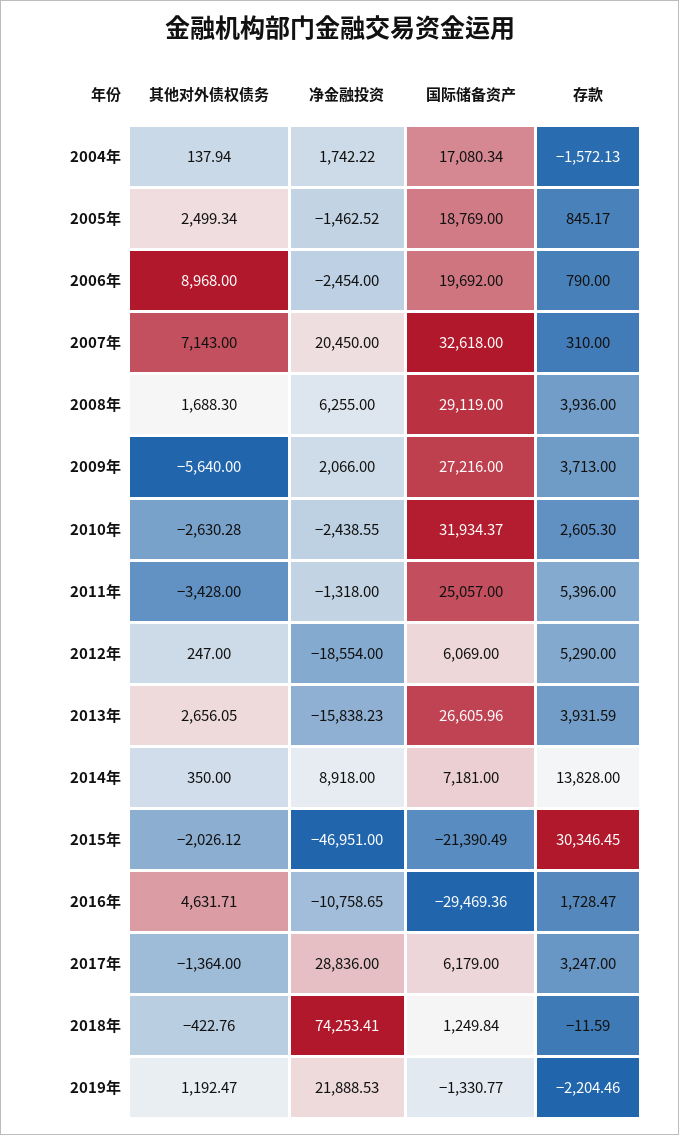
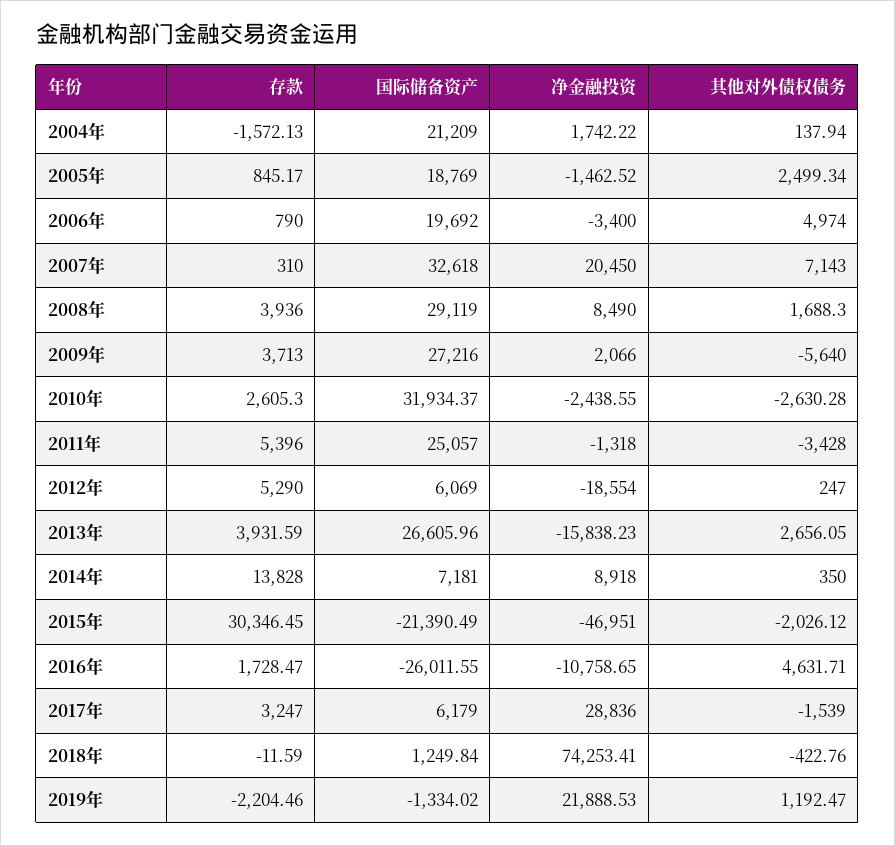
  {
    "其他对外债权债务": {
      "2004年": 137.94,
      "2005年": 2499.34,
-     "2006年": 8968,
+     "2006年": 4974,
      "2007年": 7143,
      "2008年": 1688.3,
      "2009年": -5640,
      "2010年": -2630.28,
      "2011年": -3428,
      "2012年": 247,
      "2013年": 2656.05,
      "2014年": 350,
      "2015年": -2026.12,
      "2016年": 4631.71,
-     "2017年": -1364,
+     "2017年": -1539,
      "2018年": -422.76,
      "2019年": 1192.47
    },
    "净金融投资": {
      "2004年": 1742.22,
      "2005年": -1462.52,
-     "2006年": -2454,
+     "2006年": -3400,
      "2007年": 20450,
-     "2008年": 6255,
+     "2008年": 8490,
      "2009年": 2066,
      "2010年": -2438.55,
      "2011年": -1318,
      "2012年": -18554,
      "2013年": -15838.23,
      "2014年": 8918,
      "2015年": -46951,
      "2016年": -10758.65,
      "2017年": 28836,
      "2018年": 74253.41,
      "2019年": 21888.53
    },
    "国际储备资产": {
-     "2004年": 17080.34,
+     "2004年": 21209,
      "2005年": 18769,
      "2006年": 19692,
      "2007年": 32618,
      "2008年": 29119,
      "2009年": 27216,
      "2010年": 31934.37,
      "2011年": 25057,
      "2012年": 6069,
      "2013年": 26605.96,
      "2014年": 7181,
      "2015年": -21390.49,
-     "2016年": -29469.36,
+     "2016年": -26011.55,
      "2017年": 6179,
      "2018年": 1249.84,
-     "2019年": -1330.77
+     "2019年": -1334.02
    },
    "存款": {
      "2004年": -1572.13,
      "2005年": 845.17,
      "2006年": 790,
      "2007年": 310,
      "2008年": 3936,
      "2009年": 3713,
      "2010年": 2605.3,
      "2011年": 5396,
      "2012年": 5290,
      "2013年": 3931.59,
      "2014年": 13828,
      "2015年": 30346.45,
      "2016年": 1728.47,
      "2017年": 3247,
      "2018年": -11.59,
      "2019年": -2204.46
    }
  }

